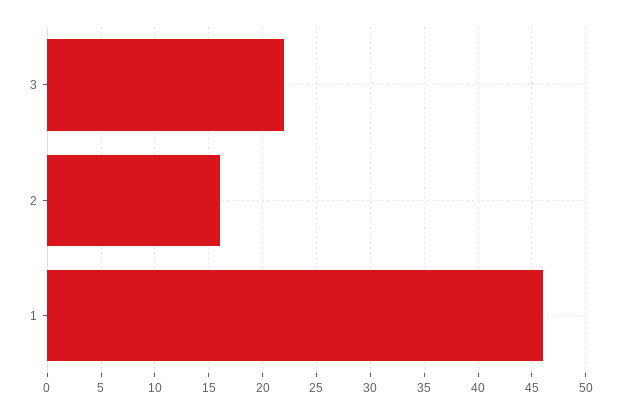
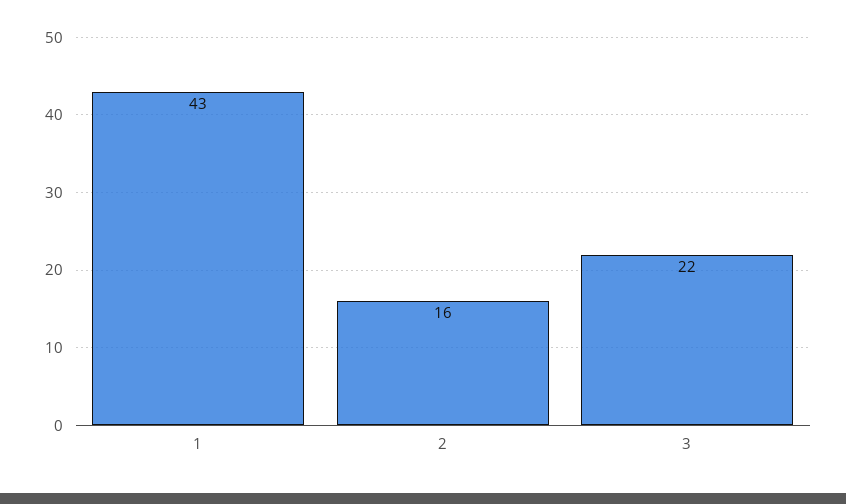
  {
    "3": 22,
    "2": 16,
-   "1": 46
+   "1": 43
  }

